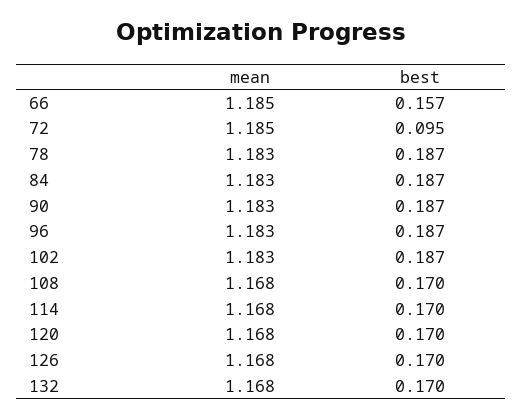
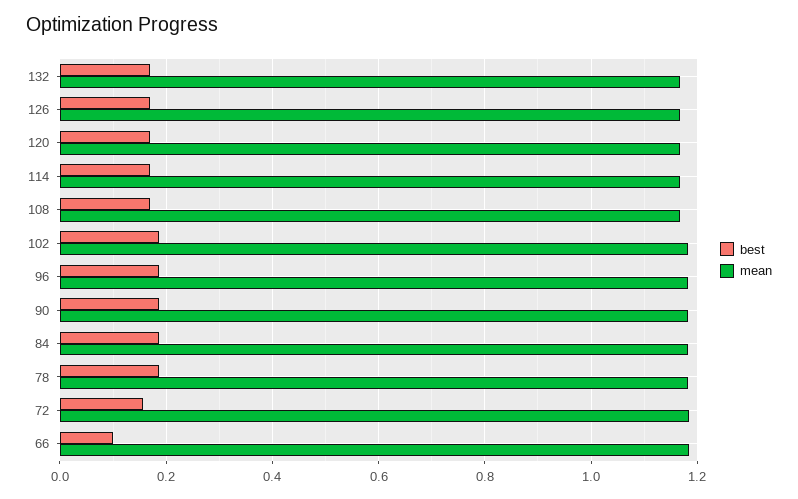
  {
    "mean": {
      "66": 1.185,
      "72": 1.185,
      "78": 1.183,
      "84": 1.183,
      "90": 1.183,
      "96": 1.183,
      "102": 1.183,
      "108": 1.168,
      "114": 1.168,
      "120": 1.168,
      "126": 1.168,
      "132": 1.168
    },
    "best": {
-     "66": 0.157,
+     "66": 0.1,
-     "72": 0.095,
+     "72": 0.16,
      "78": 0.187,
      "84": 0.187,
      "90": 0.187,
      "96": 0.187,
      "102": 0.187,
      "108": 0.17,
      "114": 0.17,
      "120": 0.17,
      "126": 0.17,
      "132": 0.17
    }
  }

